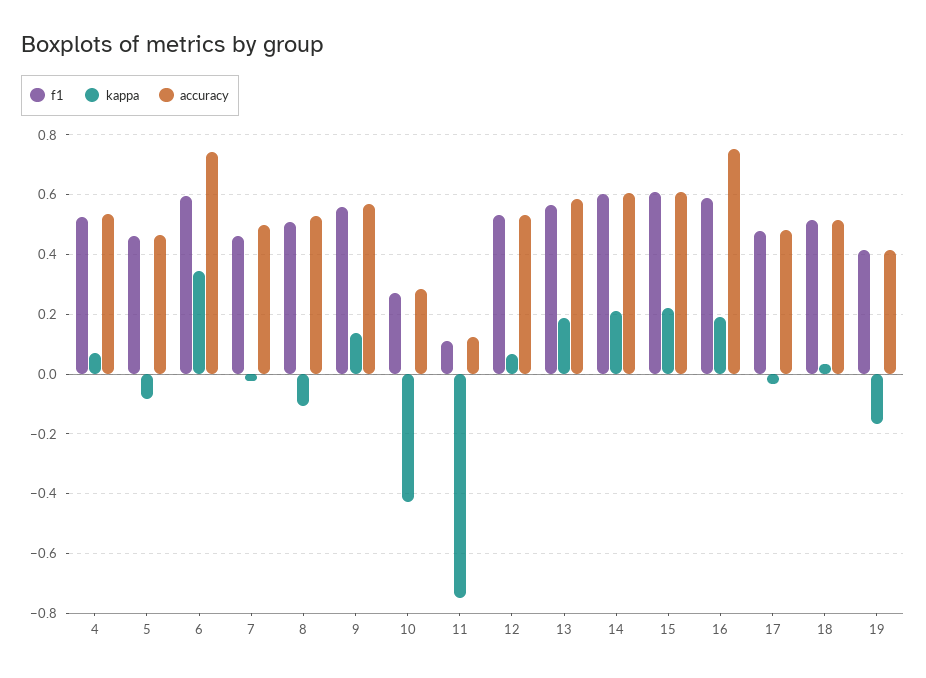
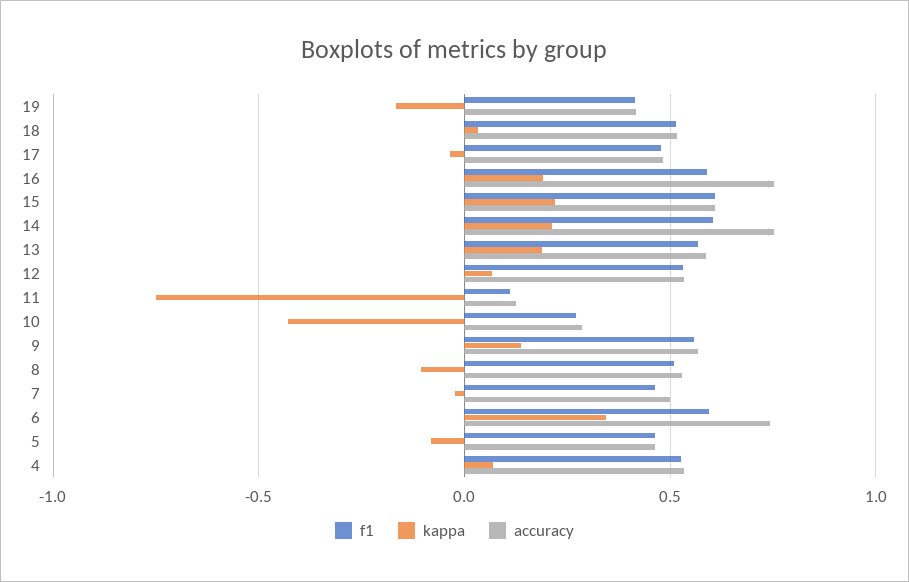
  {
    "f1": {
      "4": 0.525,
      "5": 0.45,
      "6": 0.6,
      "7": 0.475,
      "8": 0.5,
      "9": 0.55,
      "10": 0.275,
      "11": 0.1,
      "12": 0.525,
      "13": 0.575,
      "14": 0.6,
      "15": 0.6,
      "16": 0.6,
      "17": 0.475,
      "18": 0.525,
      "19": 0.425
    },
    "kappa": {
      "4": 0.075,
      "5": -0.075,
      "6": 0.35,
      "7": -0.025,
      "8": -0.1,
      "9": 0.15,
      "10": -0.425,
      "11": -0.75,
      "12": 0.075,
      "13": 0.2,
      "14": 0.2,
      "15": 0.225,
      "16": 0.2,
      "17": -0.025,
      "18": 0.025,
      "19": -0.175
    },
    "accuracy": {
      "4": 0.525,
      "5": 0.475,
      "6": 0.75,
      "7": 0.5,
      "8": 0.525,
      "9": 0.575,
      "10": 0.275,
      "11": 0.125,
      "12": 0.525,
      "13": 0.575,
-     "14": 0.6,
+     "14": 0.75,
      "15": 0.6,
      "16": 0.75,
      "17": 0.475,
      "18": 0.525,
      "19": 0.425
    }
  }

